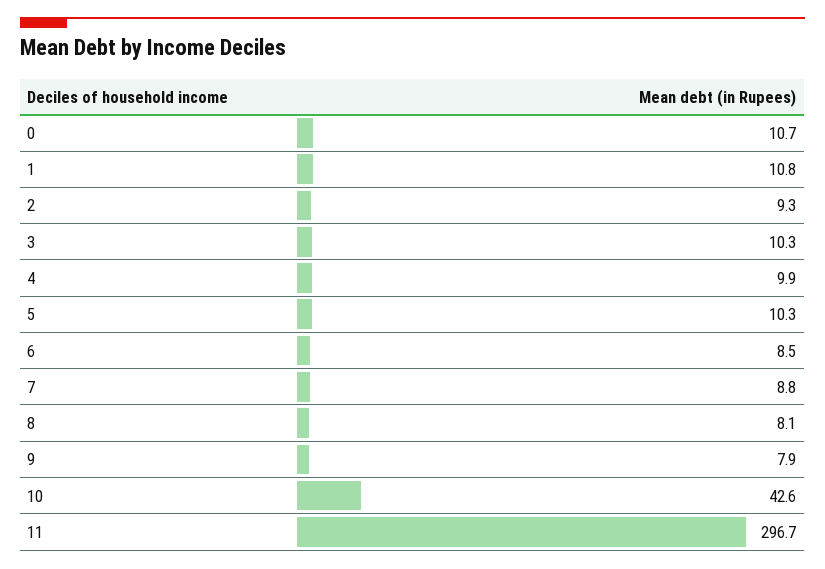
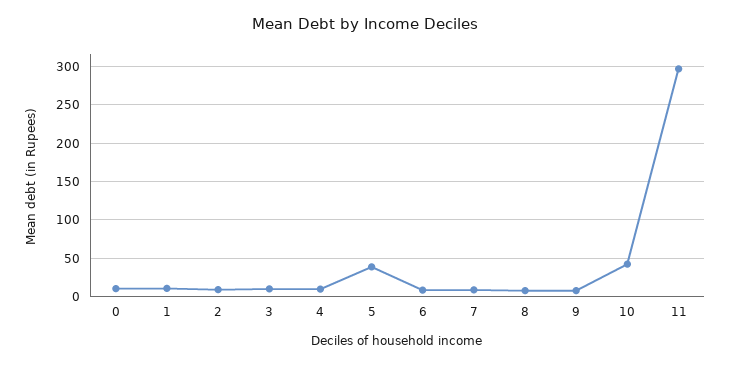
  {
    "0": 10.7,
    "1": 10.8,
    "2": 9.3,
    "3": 10.3,
    "4": 9.9,
-   "5": 10.3,
+   "5": 40,
    "6": 8.5,
    "7": 8.8,
    "8": 8.1,
    "9": 7.9,
    "10": 42.6,
    "11": 296.7
  }

